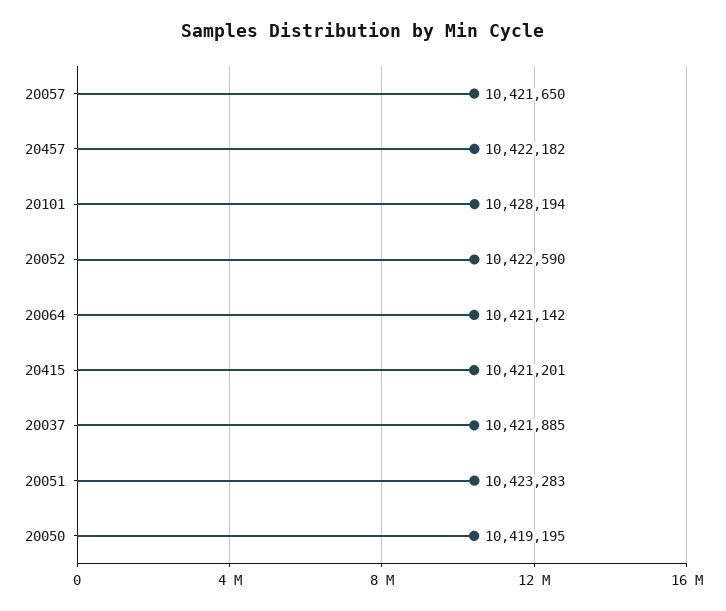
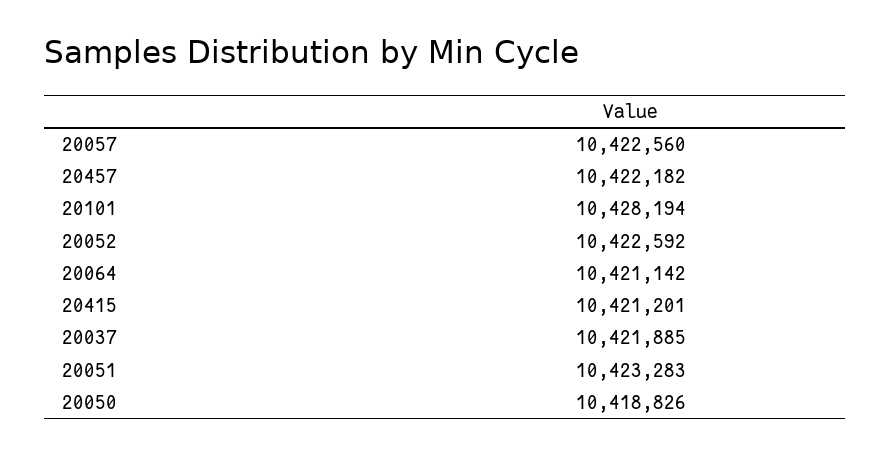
  {
-   "20057": 10421650,
+   "20057": 10422560,
    "20457": 10422182,
    "20101": 10428194,
-   "20052": 10422590,
+   "20052": 10422592,
    "20064": 10421142,
    "20415": 10421201,
    "20037": 10421885,
    "20051": 10423283,
-   "20050": 10419195
+   "20050": 10418826
  }

